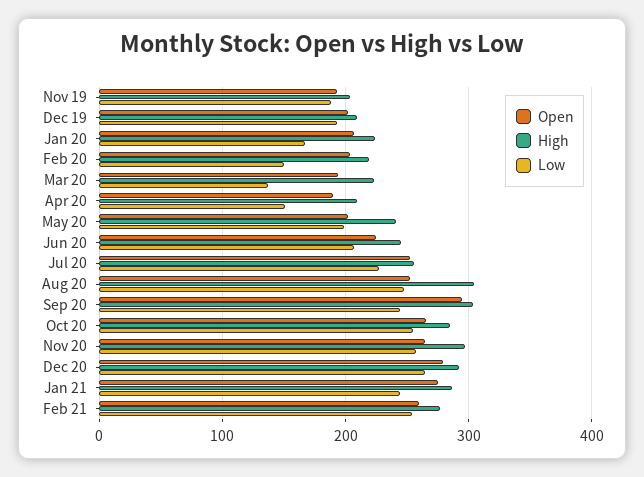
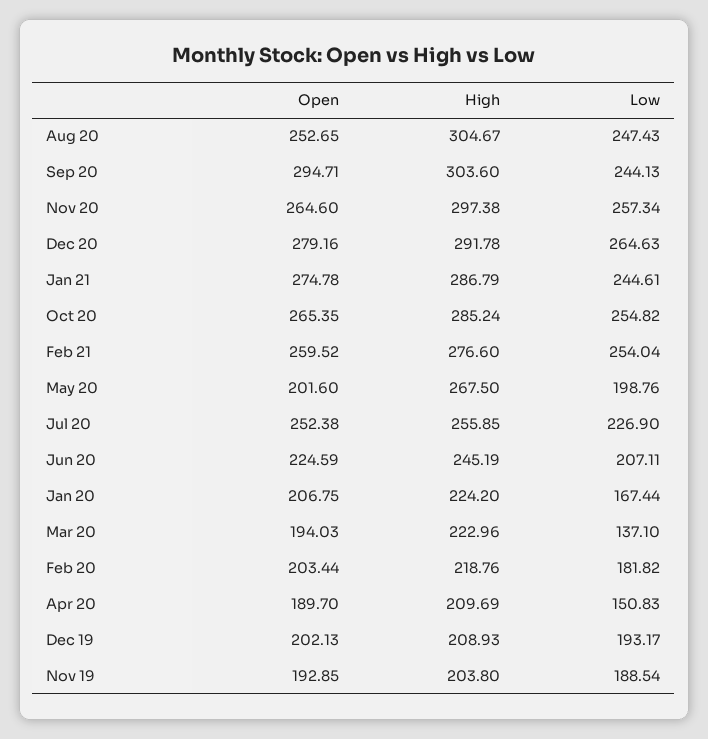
  {
    "Open": {
      "Nov 19": 192.85,
      "Dec 19": 202.13,
      "Jan 20": 206.75,
      "Feb 20": 203.44,
      "Mar 20": 194.03,
      "Apr 20": 189.7,
      "May 20": 201.6,
      "Jun 20": 224.59,
      "Jul 20": 252.38,
      "Aug 20": 252.65,
      "Sep 20": 294.71,
      "Oct 20": 265.35,
      "Nov 20": 264.6,
      "Dec 20": 279.16,
      "Jan 21": 274.78,
      "Feb 21": 259.52
    },
    "High": {
      "Nov 19": 203.8,
      "Dec 19": 208.93,
      "Jan 20": 224.2,
      "Feb 20": 218.76,
      "Mar 20": 222.96,
      "Apr 20": 209.69,
-     "May 20": 240,
+     "May 20": 267.5,
      "Jun 20": 245.19,
      "Jul 20": 255.85,
      "Aug 20": 304.67,
      "Sep 20": 303.6,
      "Oct 20": 285.24,
      "Nov 20": 297.38,
      "Dec 20": 291.78,
      "Jan 21": 286.79,
      "Feb 21": 276.6
    },
    "Low": {
      "Nov 19": 188.54,
      "Dec 19": 193.17,
      "Jan 20": 167.44,
-     "Feb 20": 150,
+     "Feb 20": 181.82,
      "Mar 20": 137.1,
      "Apr 20": 150.83,
      "May 20": 198.76,
      "Jun 20": 207.11,
      "Jul 20": 226.9,
      "Aug 20": 247.43,
      "Sep 20": 244.13,
      "Oct 20": 254.82,
      "Nov 20": 257.34,
      "Dec 20": 264.63,
      "Jan 21": 244.61,
      "Feb 21": 254.04
    }
  }

